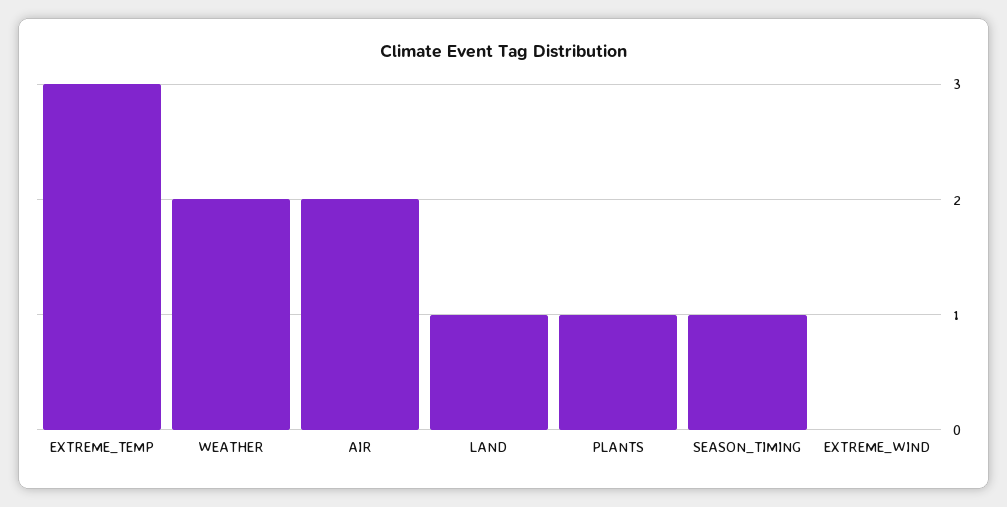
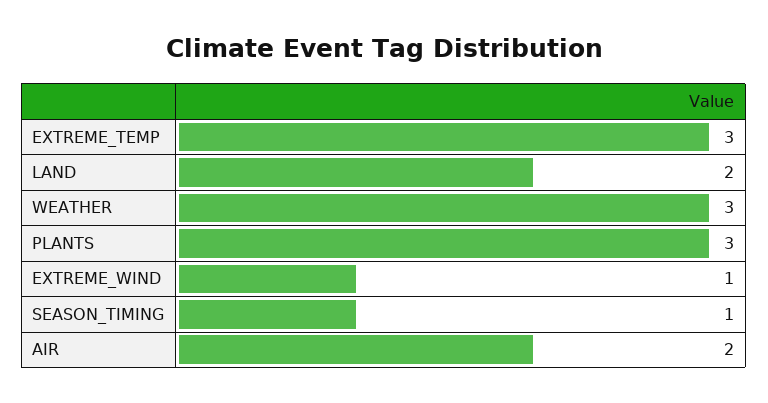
  {
    "EXTREME_TEMP": 3,
-   "WEATHER": 2,
+   "WEATHER": 3,
    "AIR": 2,
-   "LAND": 1,
+   "LAND": 2,
-   "PLANTS": 1,
+   "PLANTS": 3,
    "SEASON_TIMING": 1,
-   "EXTREME_WIND": 0
+   "EXTREME_WIND": 1
  }

